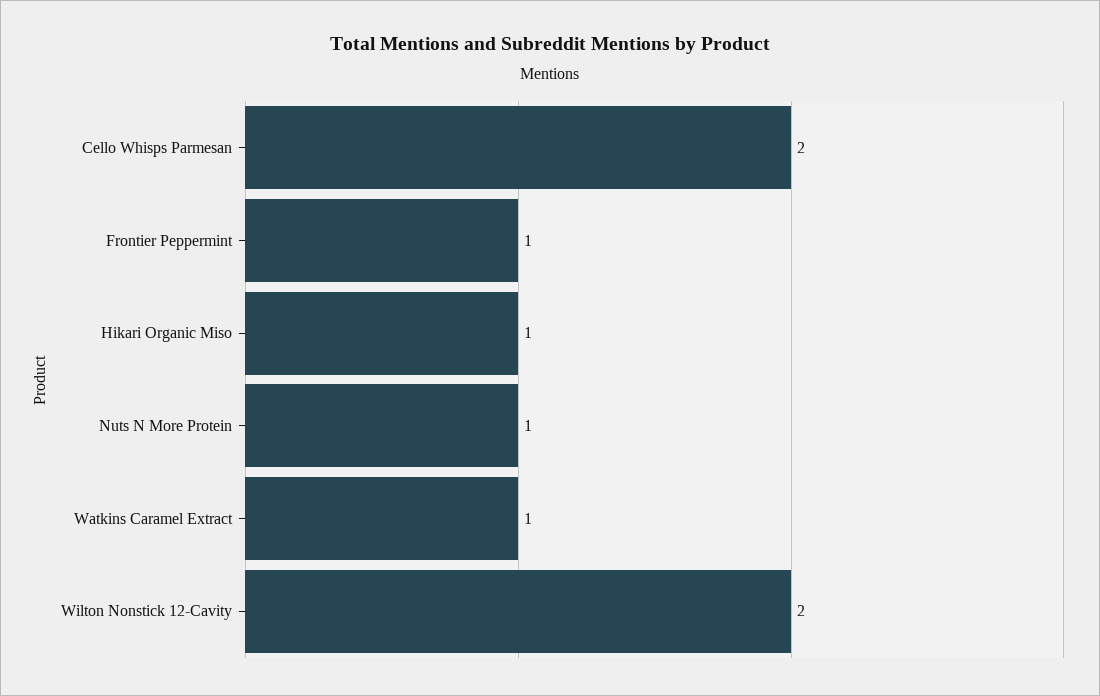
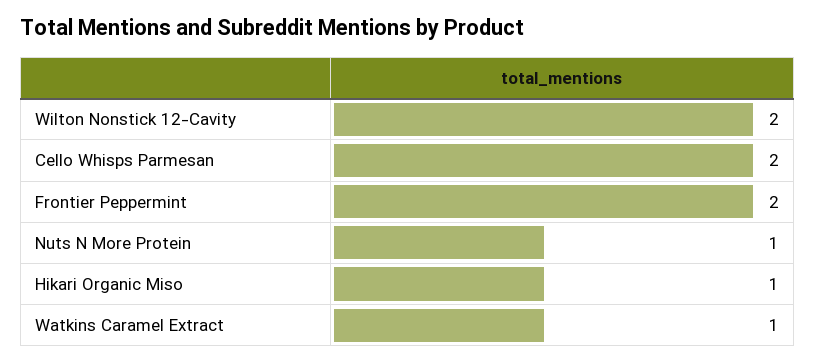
  {
    "Cello Whisps Parmesan": 2,
-   "Frontier Peppermint": 1,
+   "Frontier Peppermint": 2,
    "Hikari Organic Miso": 1,
    "Nuts N More Protein": 1,
    "Watkins Caramel Extract": 1,
    "Wilton Nonstick 12-Cavity": 2
  }

